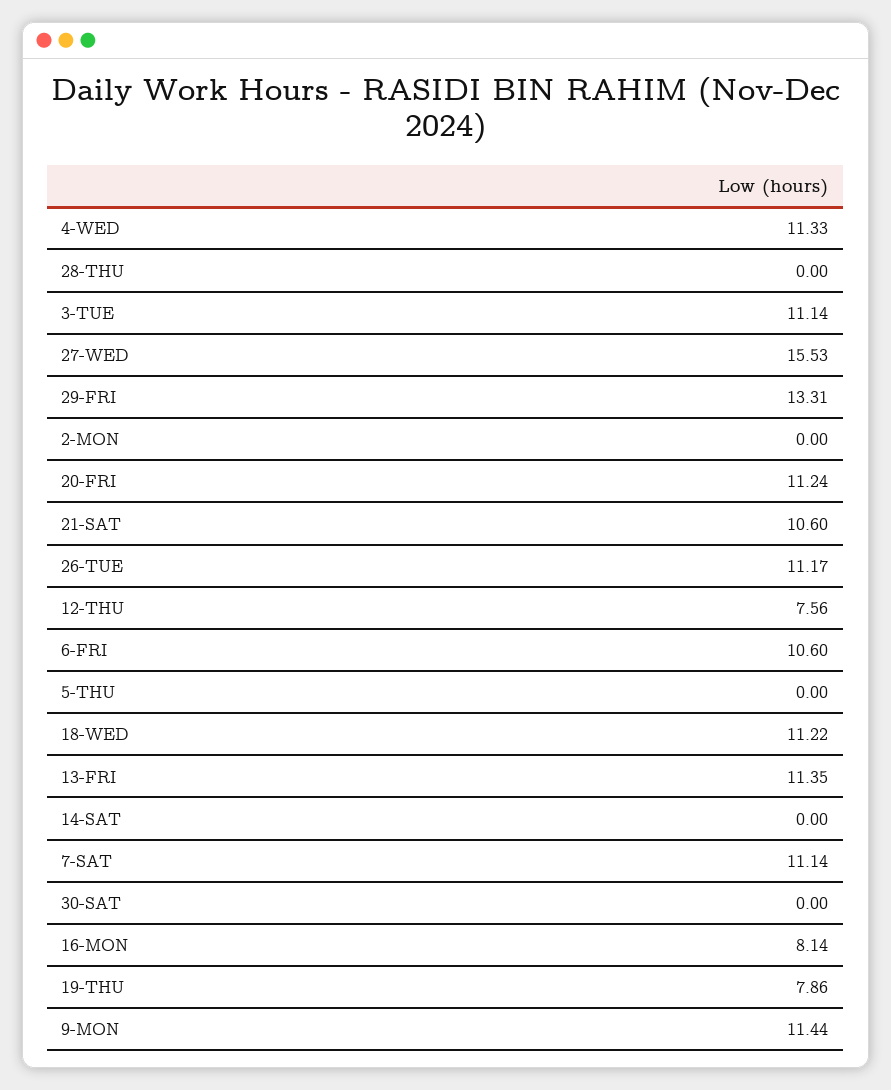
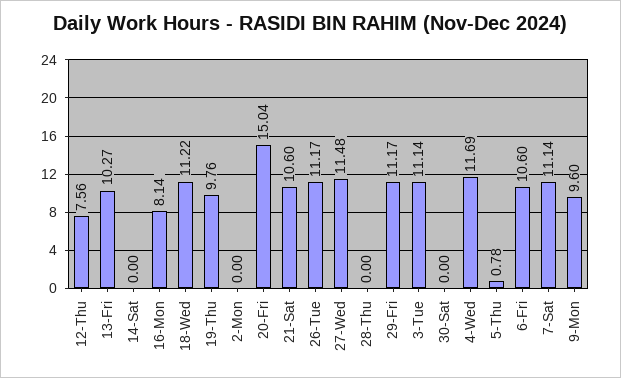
  {
-   "4-WED": 11.33,
+   "4-WED": 11.69,
    "28-THU": 0,
    "3-TUE": 11.14,
-   "27-WED": 15.53,
+   "27-WED": 11.48,
-   "29-FRI": 13.31,
+   "29-FRI": 11.17,
    "2-MON": 0,
-   "20-FRI": 11.24,
+   "20-FRI": 15.04,
    "21-SAT": 10.6,
    "26-TUE": 11.17,
    "12-THU": 7.56,
    "6-FRI": 10.6,
-   "5-THU": 0,
+   "5-THU": 0.78,
    "18-WED": 11.22,
-   "13-FRI": 11.35,
+   "13-FRI": 10.27,
    "14-SAT": 0,
    "7-SAT": 11.14,
    "30-SAT": 0,
    "16-MON": 8.14,
-   "19-THU": 7.86,
+   "19-THU": 9.76,
-   "9-MON": 11.44
+   "9-MON": 9.6
  }

